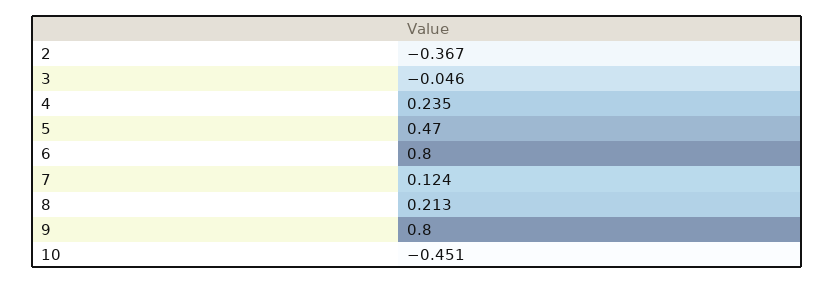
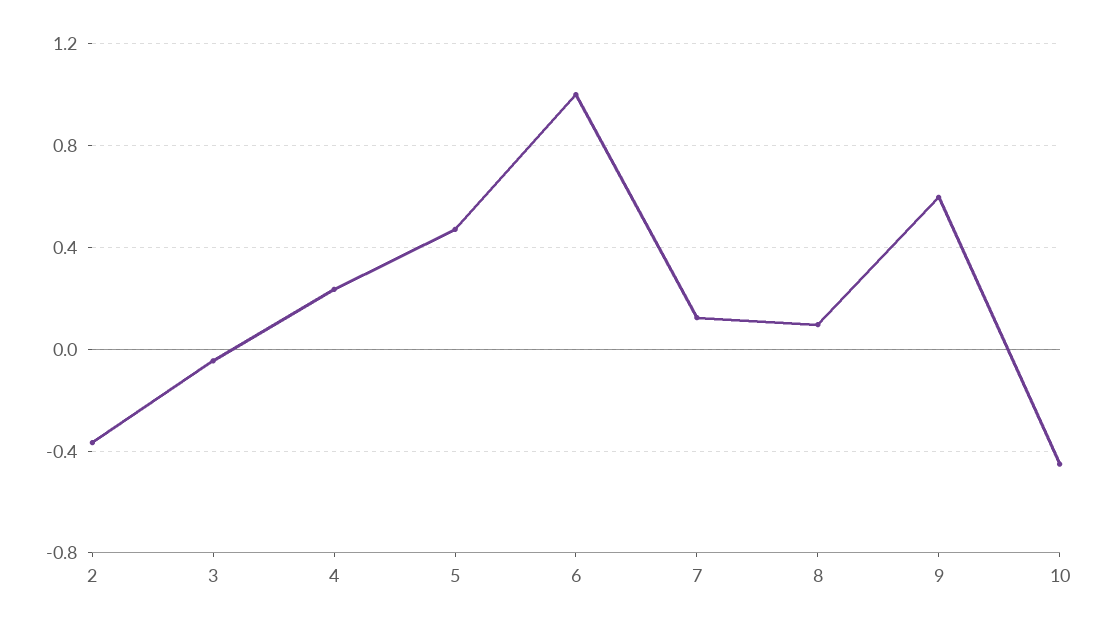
  {
    "2": -0.367,
    "3": -0.046,
    "4": 0.235,
    "5": 0.47,
-   "6": 0.8,
+   "6": 1,
    "7": 0.124,
-   "8": 0.213,
+   "8": 0.1,
-   "9": 0.8,
+   "9": 0.6,
    "10": -0.451
  }

